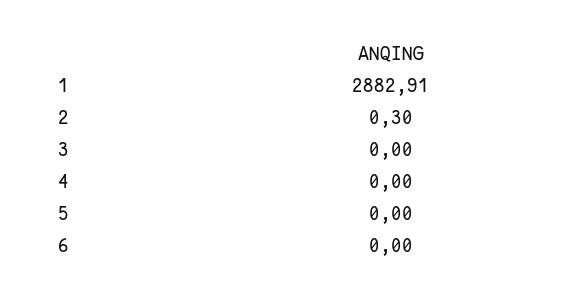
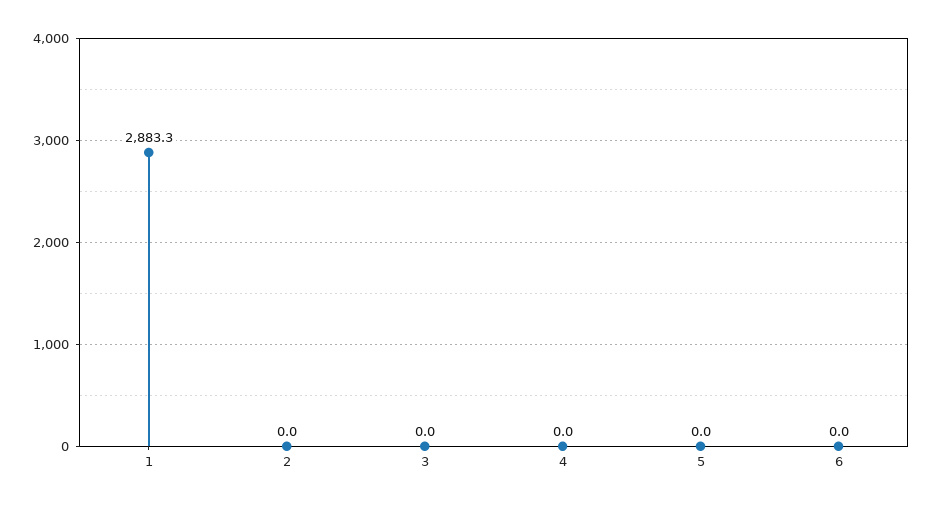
  {
-   "1": 2882.91,
+   "1": 2883.3,
-   "2": 0.3,
+   "2": 0,
    "3": 0,
    "4": 0,
    "5": 0,
    "6": 0
  }

